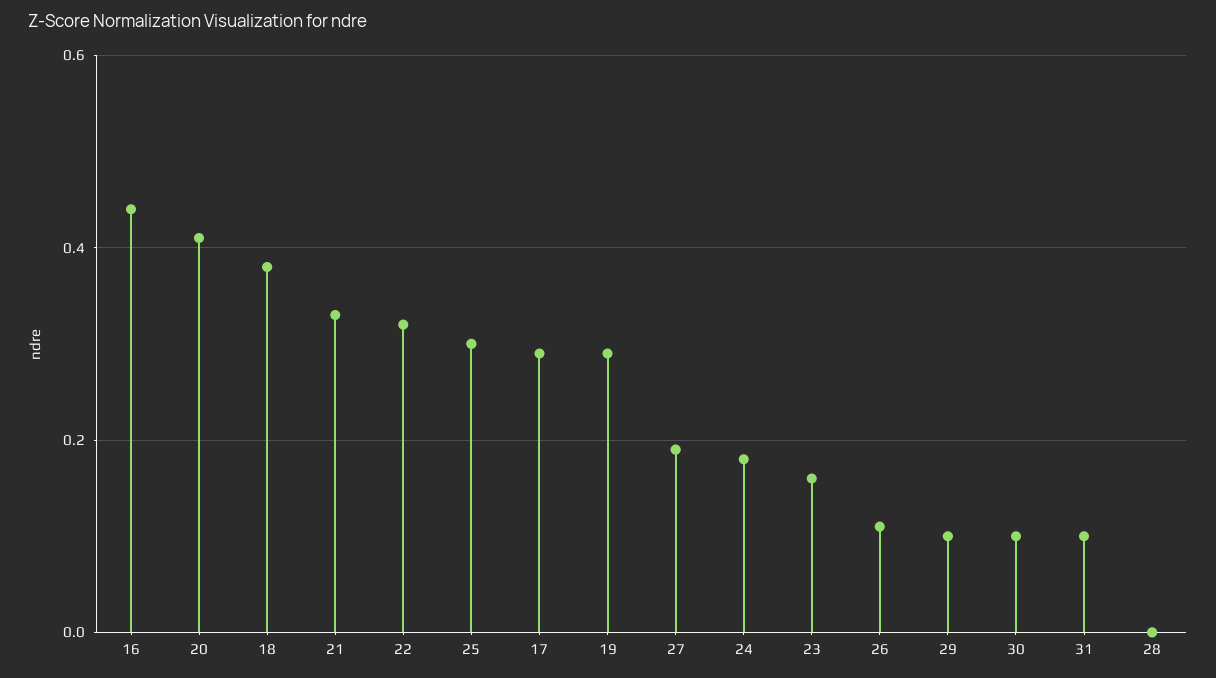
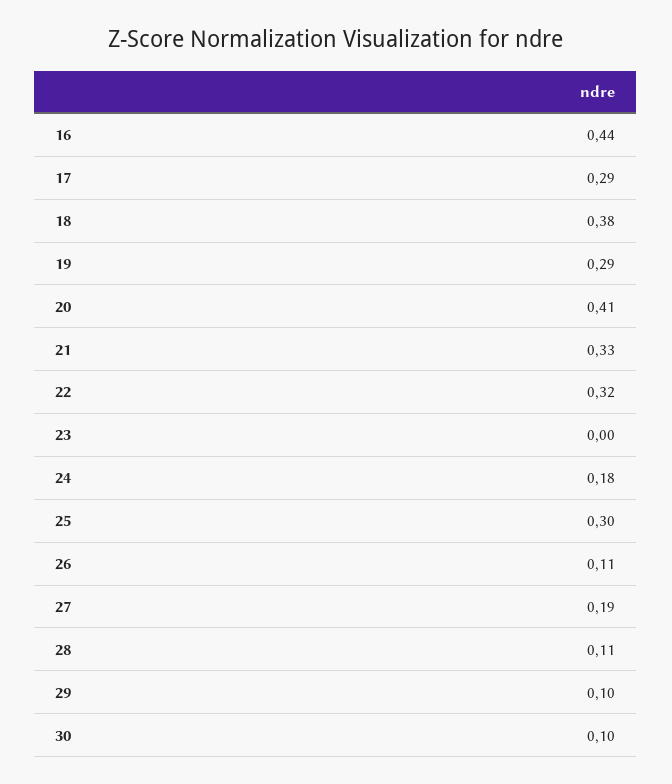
  {
    "16": 0.44,
    "20": 0.41,
    "18": 0.38,
    "21": 0.33,
    "22": 0.32,
    "25": 0.3,
    "17": 0.29,
    "19": 0.29,
    "27": 0.19,
    "24": 0.18,
-   "23": 0.15,
+   "23": 0,
    "26": 0.11,
    "29": 0.1,
    "30": 0.1,
-   "31": 0.1,
-   "28": 0
+   "28": 0.11
  }

